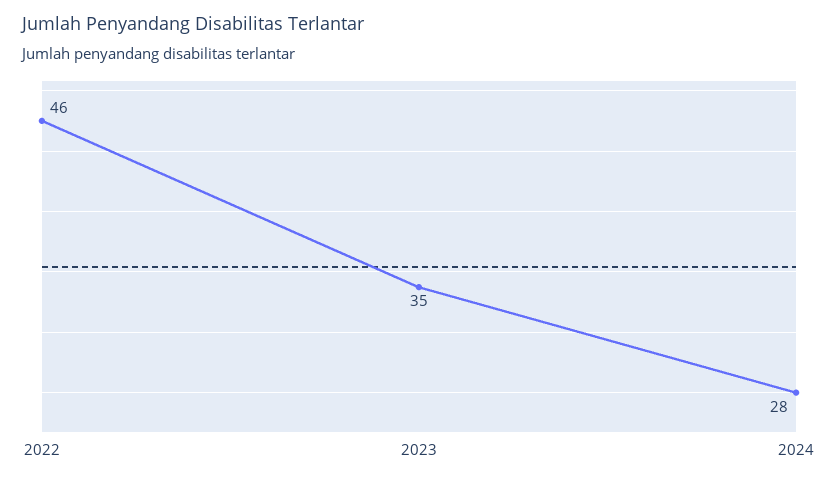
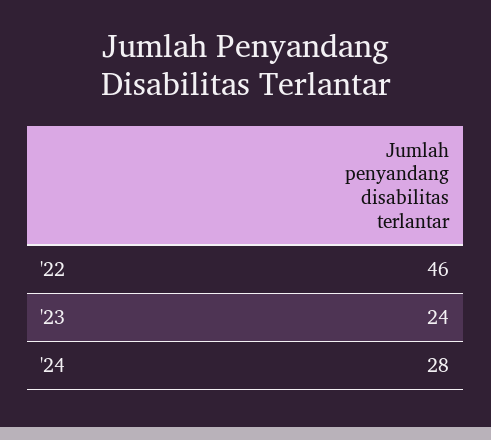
  {
    "2022": 46,
-   "2023": 35,
+   "2023": 24,
    "2024": 28
  }

